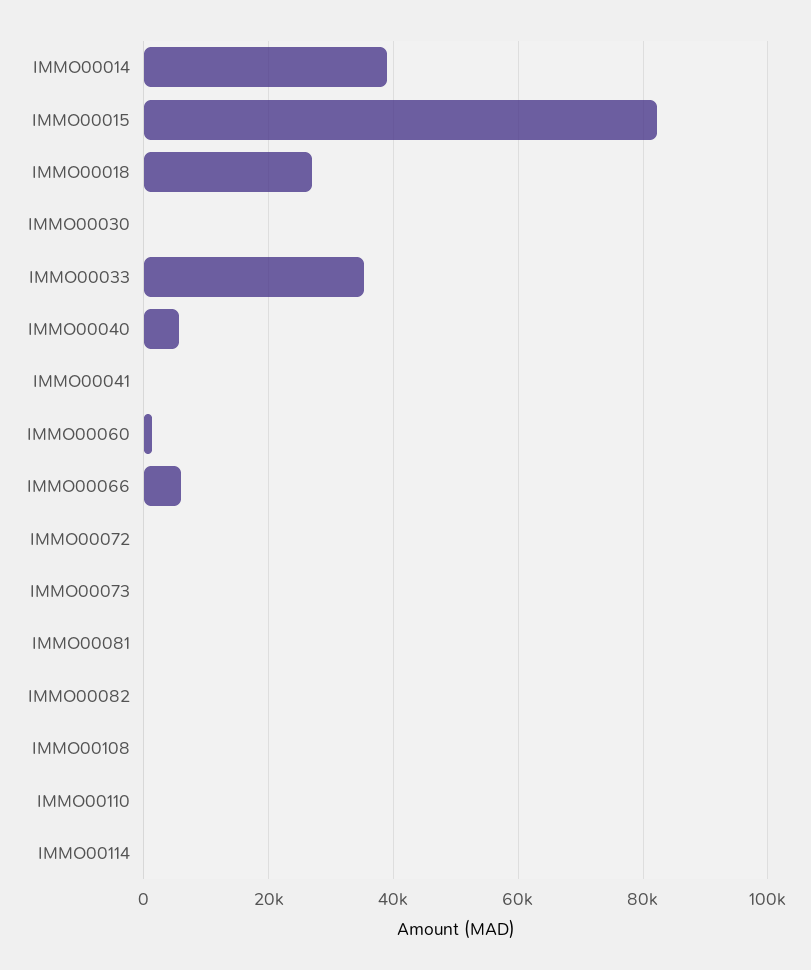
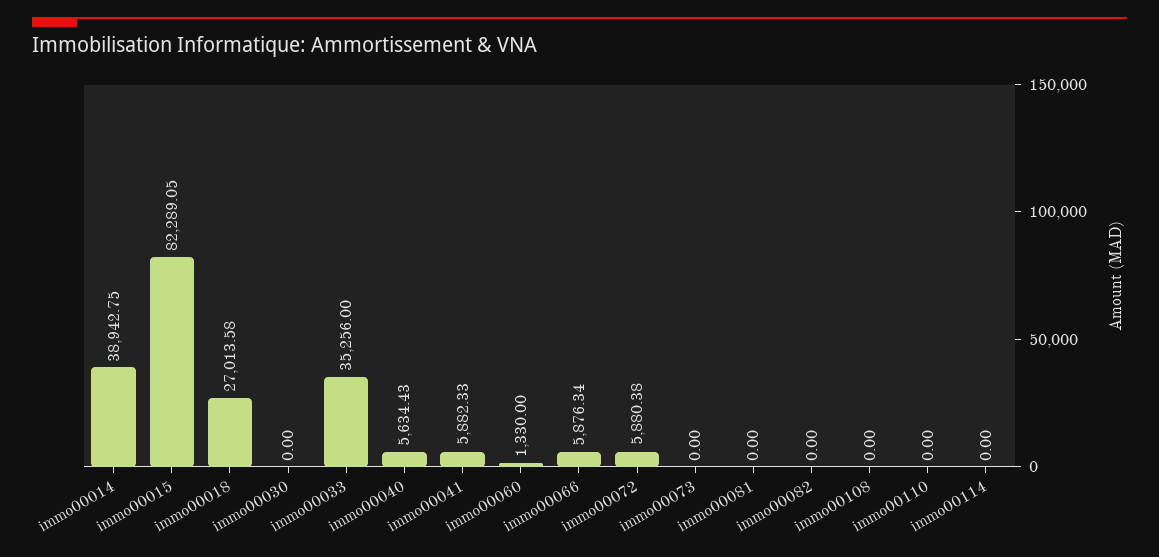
  {
    "IMMO00014": 38942.75,
    "IMMO00015": 82289.05,
    "IMMO00018": 27013.58,
    "IMMO00030": 0,
    "IMMO00033": 35256,
    "IMMO00040": 5634.43,
-   "IMMO00041": 0,
+   "IMMO00041": 5882.33,
    "IMMO00060": 1330,
    "IMMO00066": 5876.34,
-   "IMMO00072": 0,
+   "IMMO00072": 5880.38,
    "IMMO00073": 0,
    "IMMO00081": 0,
    "IMMO00082": 0,
    "IMMO00108": 0,
    "IMMO00110": 0,
    "IMMO00114": 0
  }

